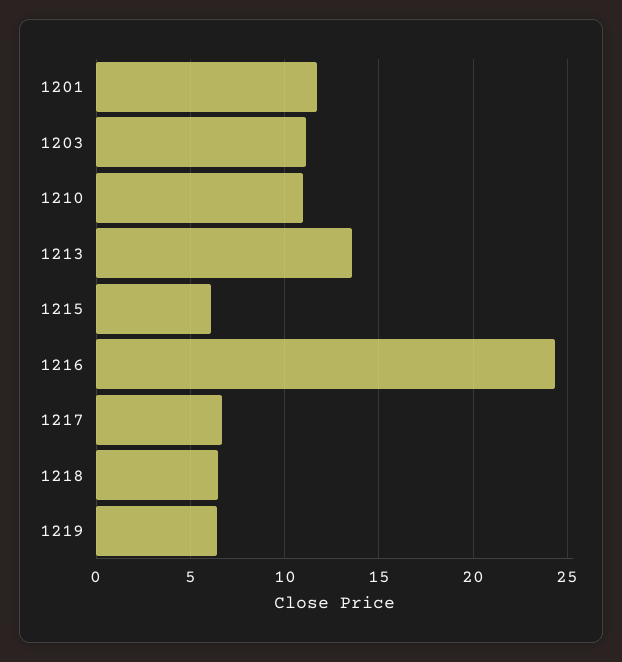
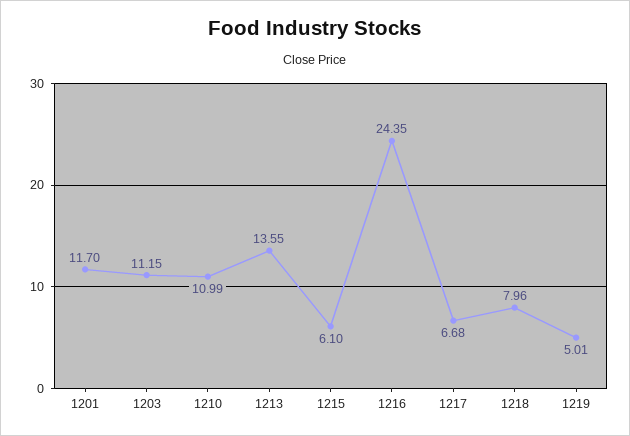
  {
    "1201": 11.7,
    "1203": 11.15,
    "1210": 10.99,
    "1213": 13.55,
    "1215": 6.1,
    "1216": 24.35,
    "1217": 6.68,
-   "1218": 6.5,
+   "1218": 7.96,
-   "1219": 6.5
+   "1219": 5.01
  }

